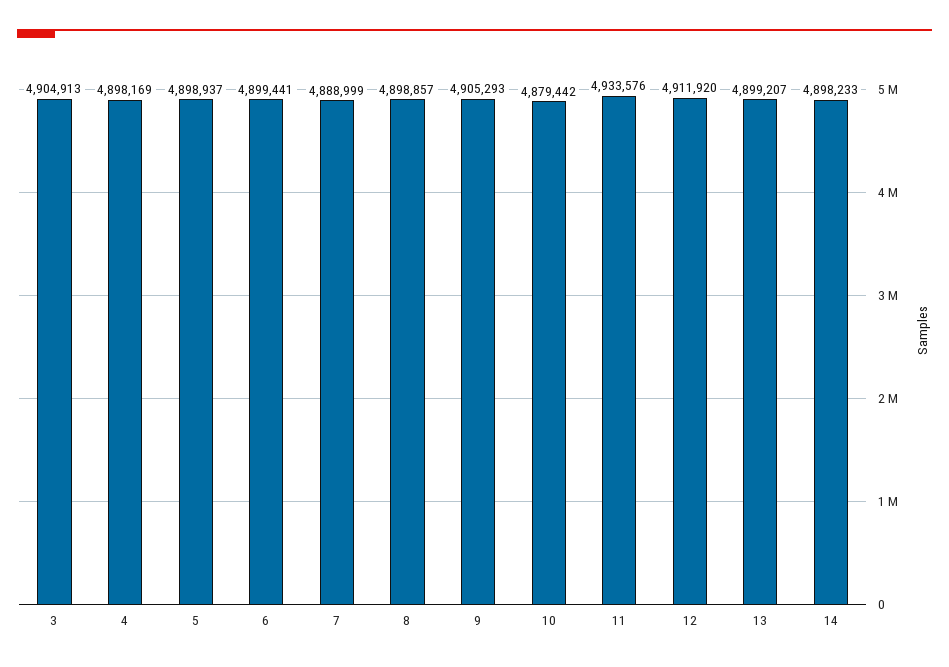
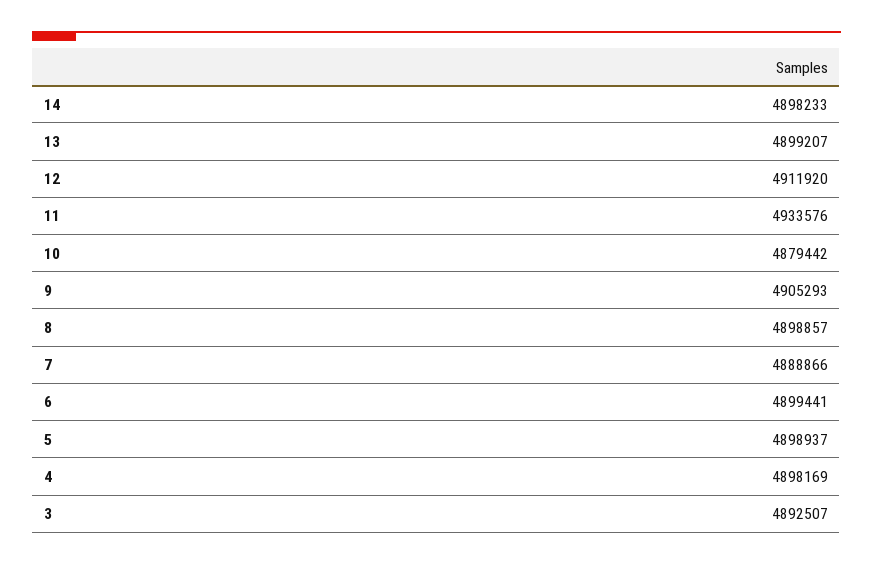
  {
-   "3": 4904913,
+   "3": 4892507,
    "4": 4898169,
    "5": 4898937,
    "6": 4899441,
-   "7": 4888999,
+   "7": 4888866,
    "8": 4898857,
    "9": 4905293,
    "10": 4879442,
    "11": 4933576,
    "12": 4911920,
    "13": 4899207,
    "14": 4898233
  }

